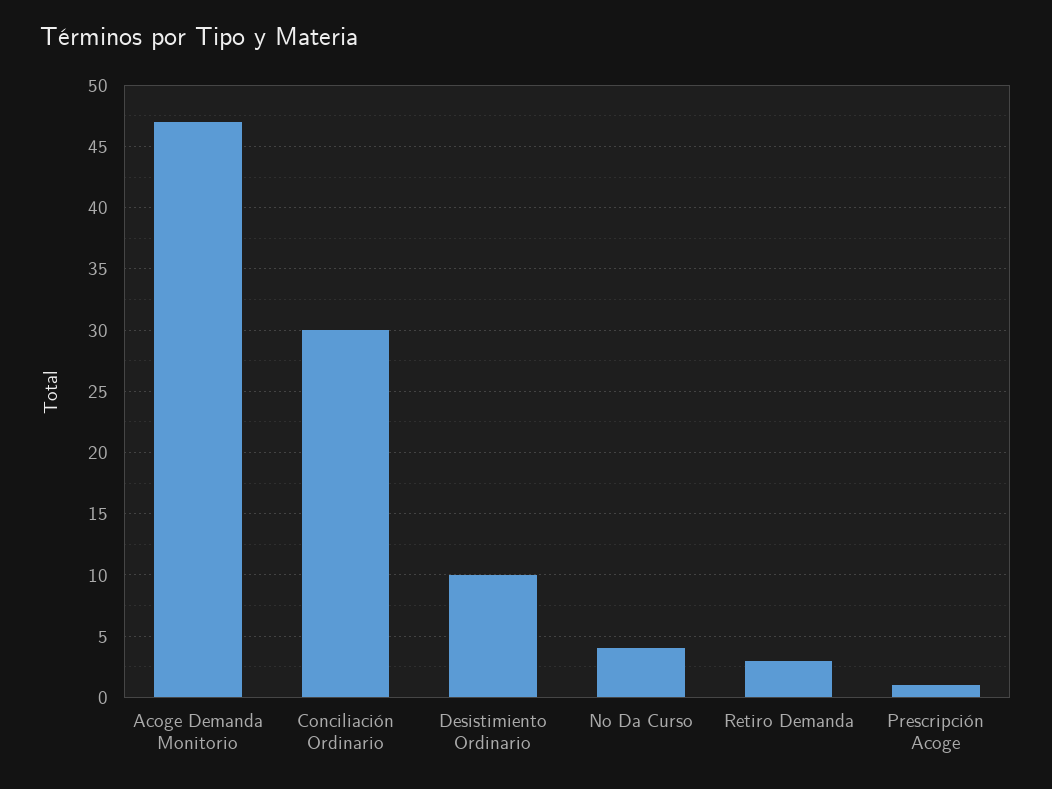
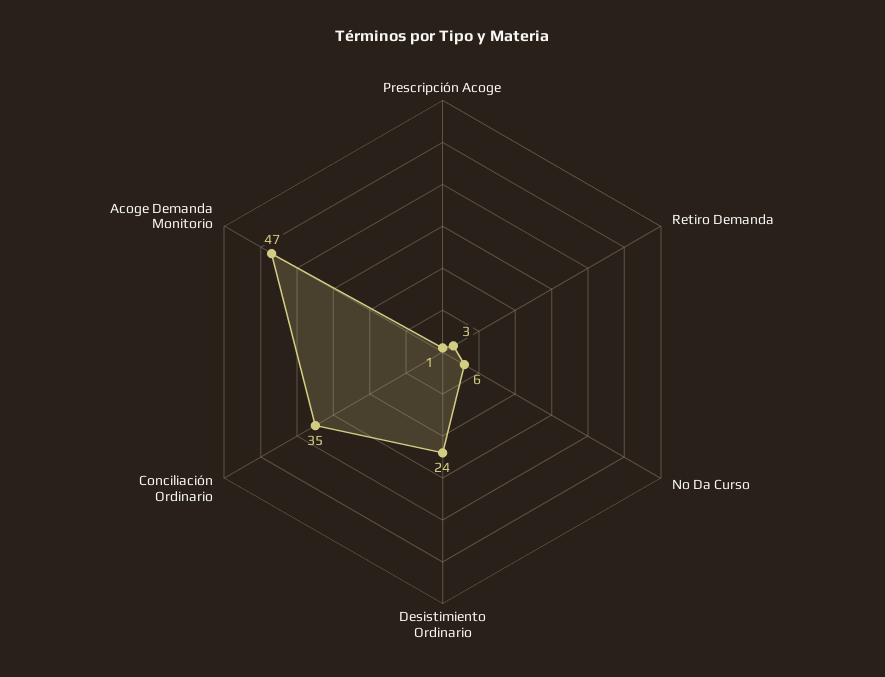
  {
    "Acoge Demanda Monitorio": 47,
-   "Conciliación Ordinario": 30,
+   "Conciliación Ordinario": 35,
-   "Desistimiento Ordinario": 10,
+   "Desistimiento Ordinario": 24,
-   "No Da Curso": 4,
+   "No Da Curso": 6,
    "Retiro Demanda": 3,
    "Prescripción Acoge": 1
  }

